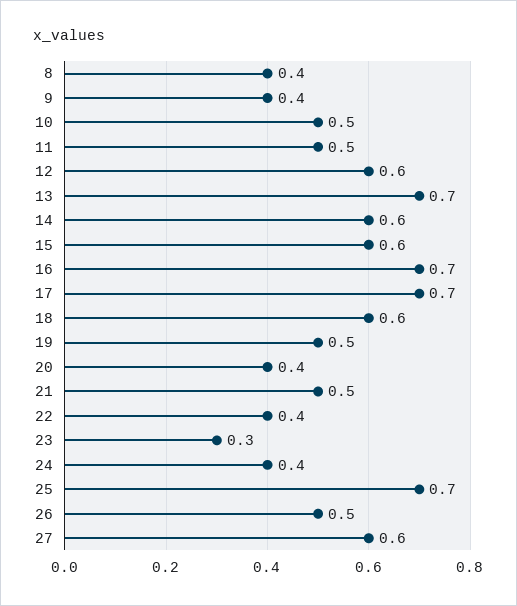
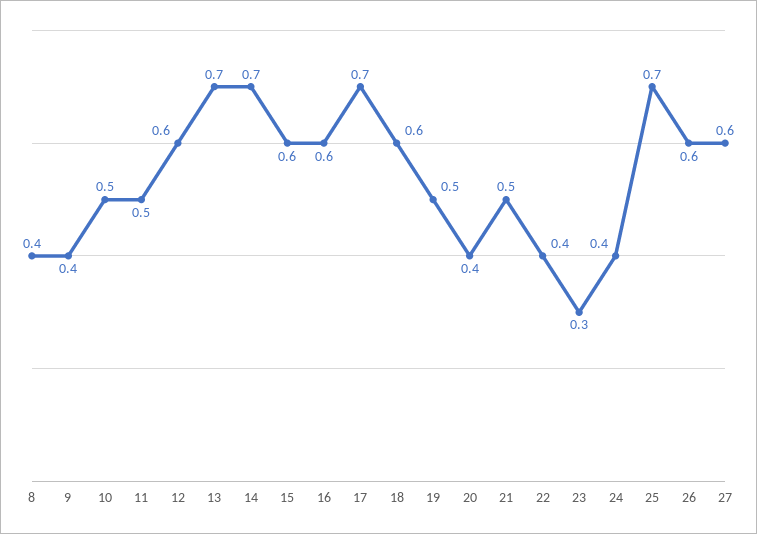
  {
    "8": 0.4,
    "9": 0.4,
    "10": 0.5,
    "11": 0.5,
    "12": 0.6,
    "13": 0.7,
-   "14": 0.6,
+   "14": 0.7,
    "15": 0.6,
-   "16": 0.7,
+   "16": 0.6,
    "17": 0.7,
    "18": 0.6,
    "19": 0.5,
    "20": 0.4,
    "21": 0.5,
    "22": 0.4,
    "23": 0.3,
    "24": 0.4,
    "25": 0.7,
-   "26": 0.5,
+   "26": 0.6,
    "27": 0.6
  }

